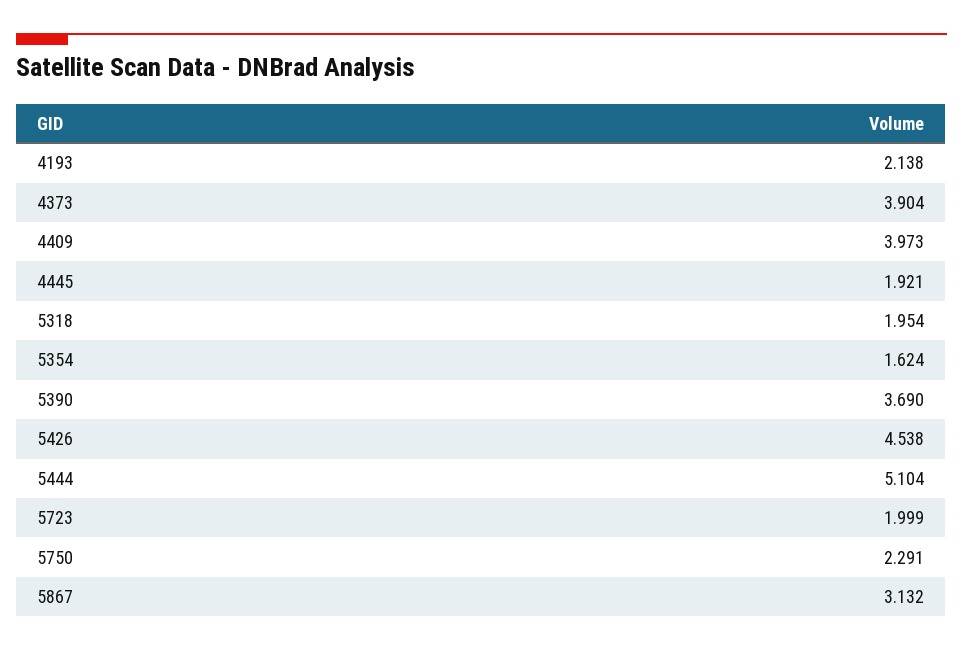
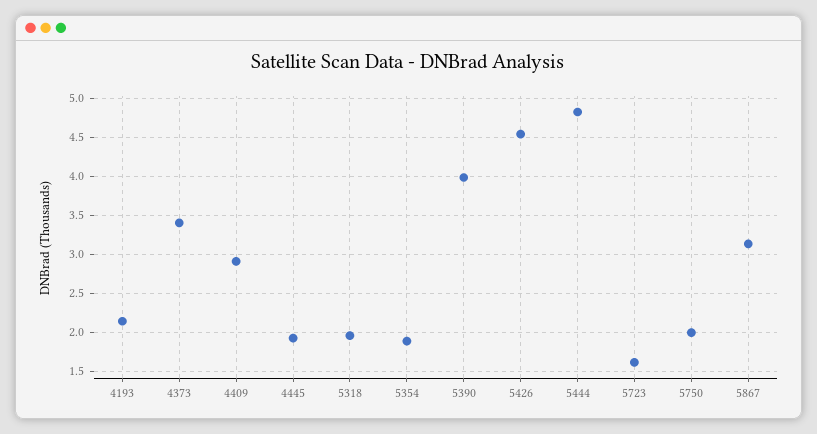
  {
    "4193": 2.138,
-   "4373": 3.904,
+   "4373": 3.4,
-   "4409": 3.973,
+   "4409": 2.9,
    "4445": 1.921,
    "5318": 1.954,
-   "5354": 1.624,
+   "5354": 1.9,
-   "5390": 3.69,
+   "5390": 4,
    "5426": 4.538,
-   "5444": 5.104,
+   "5444": 4.8,
-   "5723": 1.999,
+   "5723": 1.6,
-   "5750": 2.291,
+   "5750": 2,
    "5867": 3.132
  }

